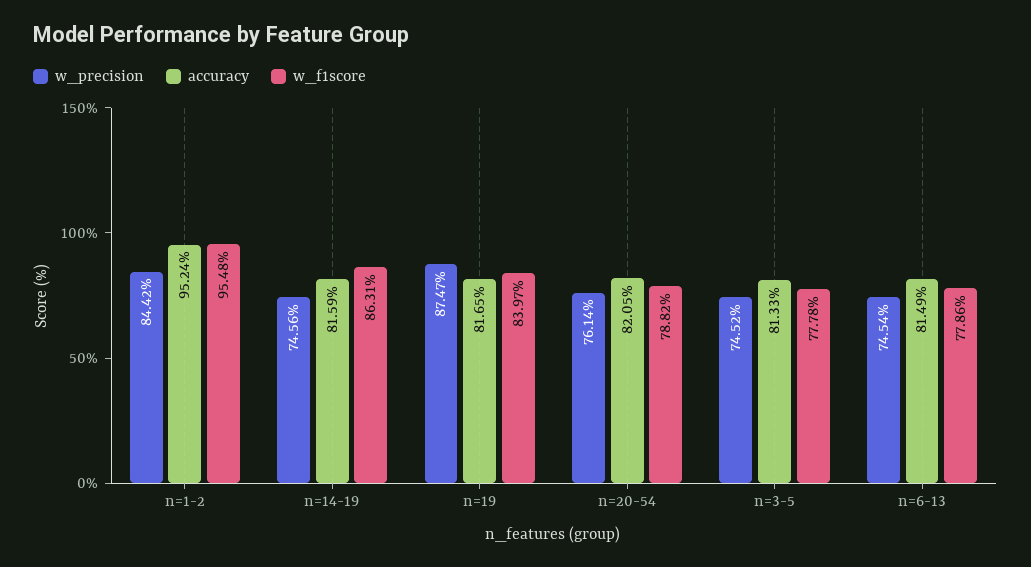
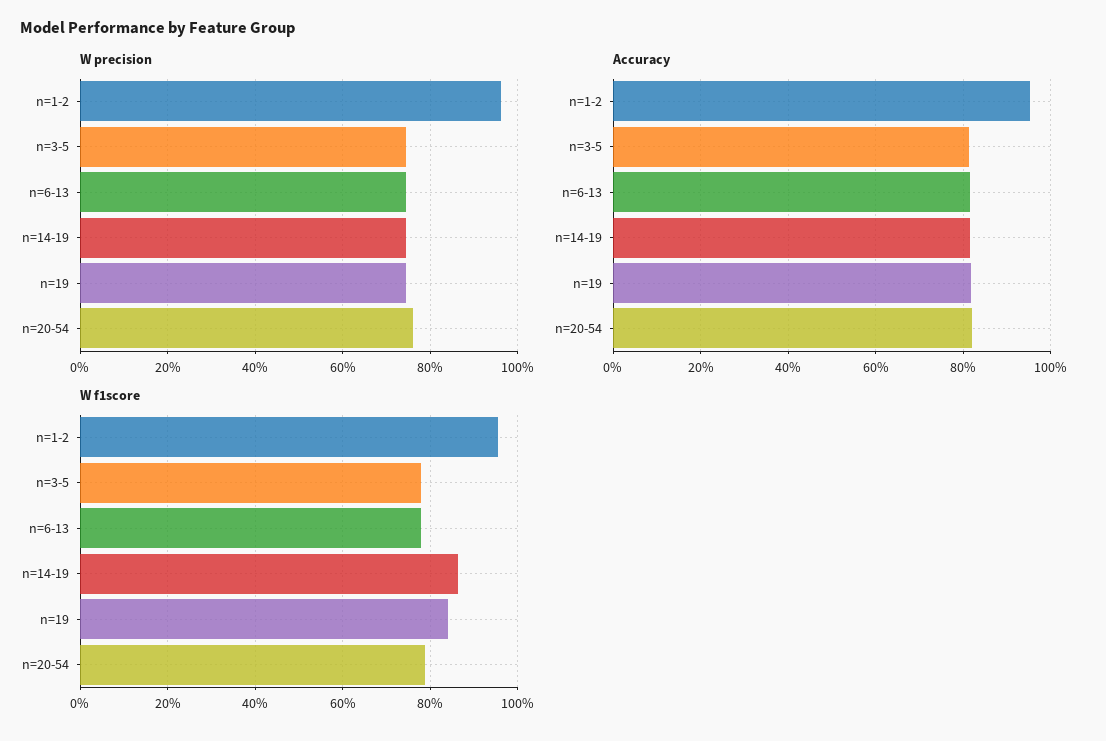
  {
    "w_precision": {
-     "n=1-2": 84.42,
+     "n=1-2": 96,
      "n=14-19": 74.56,
-     "n=19": 87.47,
+     "n=19": 74,
      "n=20-54": 76.14,
      "n=3-5": 74.52,
      "n=6-13": 74.54
    },
    "accuracy": {
      "n=1-2": 95.24,
      "n=14-19": 81.59,
      "n=19": 81.65,
      "n=20-54": 82.05,
      "n=3-5": 81.33,
      "n=6-13": 81.49
    },
    "w_f1score": {
      "n=1-2": 95.48,
      "n=14-19": 86.31,
      "n=19": 83.97,
      "n=20-54": 78.82,
      "n=3-5": 77.78,
      "n=6-13": 77.86
    }
  }

